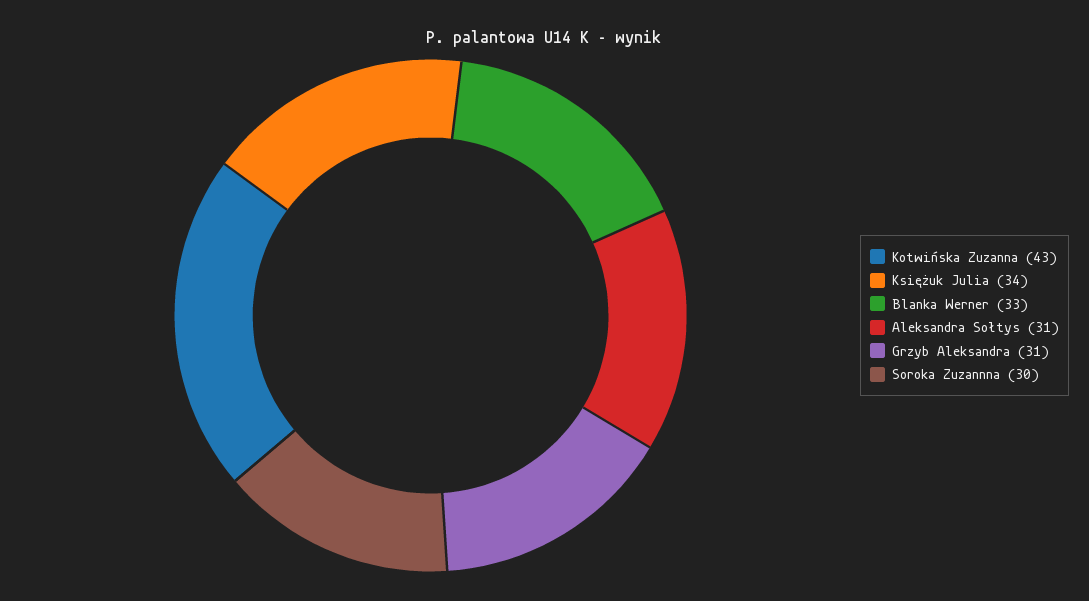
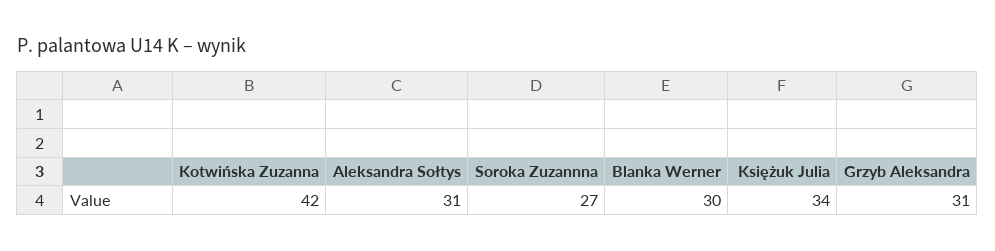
  {
-   "Kotwińska Zuzanna": 43,
+   "Kotwińska Zuzanna": 42,
    "Księżuk Julia": 34,
-   "Blanka Werner": 33,
+   "Blanka Werner": 30,
    "Aleksandra Sołtys": 31,
    "Grzyb Aleksandra": 31,
-   "Soroka Zuzannna": 30
+   "Soroka Zuzannna": 27
  }

